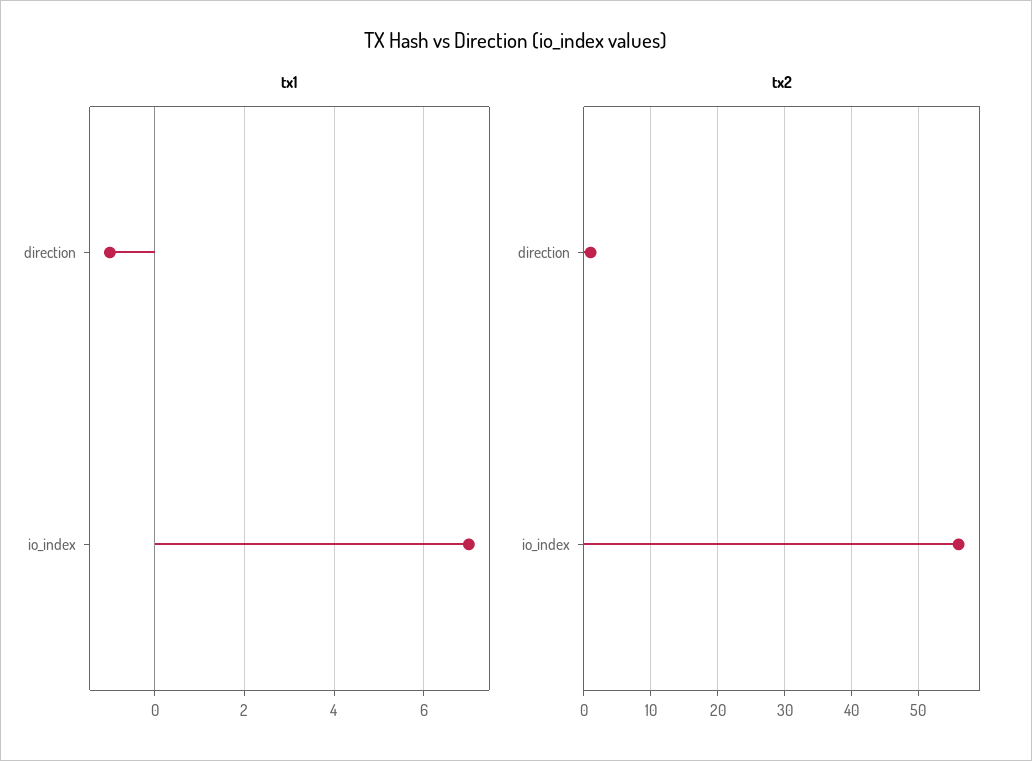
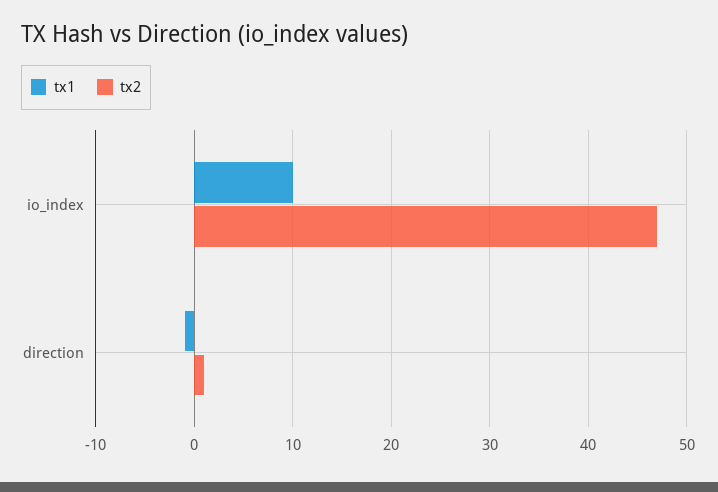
  {
    "tx1": {
      "direction": -1,
-     "io_index": 7
+     "io_index": 10
    },
    "tx2": {
      "direction": 1,
-     "io_index": 56
+     "io_index": 47
    }
  }

